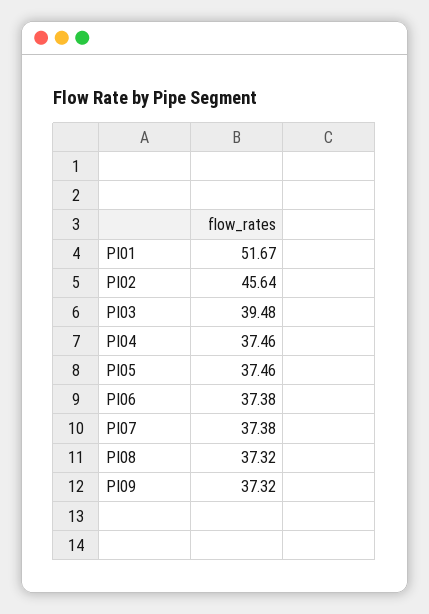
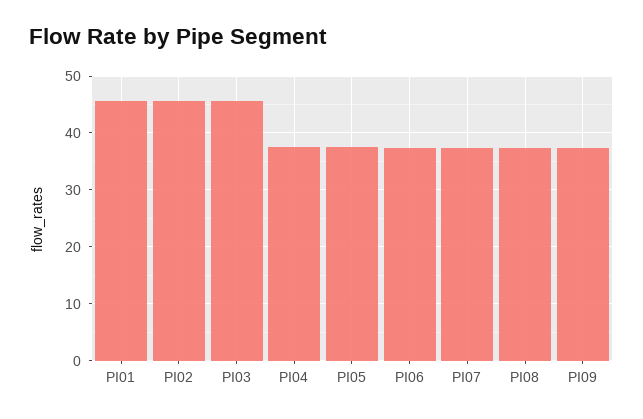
  {
-   "PI01": 51.67,
+   "PI01": 46,
    "PI02": 45.64,
-   "PI03": 39.48,
+   "PI03": 46,
    "PI04": 37.46,
    "PI05": 37.46,
    "PI06": 37.38,
    "PI07": 37.38,
    "PI08": 37.32,
    "PI09": 37.32
  }

